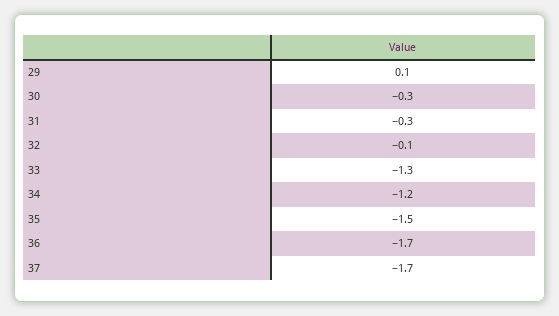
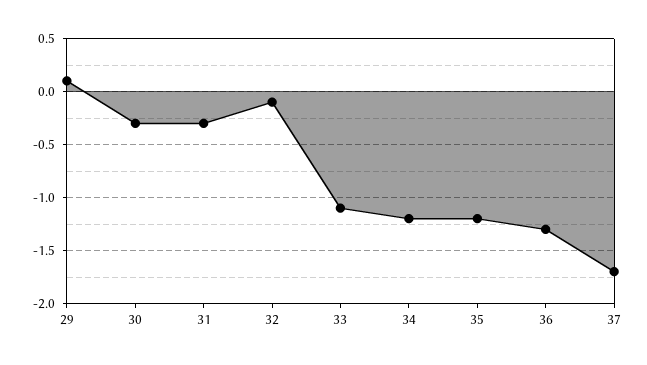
  {
    "29": 0.1,
    "30": -0.3,
    "31": -0.3,
    "32": -0.1,
-   "33": -1.3,
+   "33": -1.1,
    "34": -1.2,
-   "35": -1.5,
+   "35": -1.2,
-   "36": -1.7,
+   "36": -1.3,
    "37": -1.7
  }

